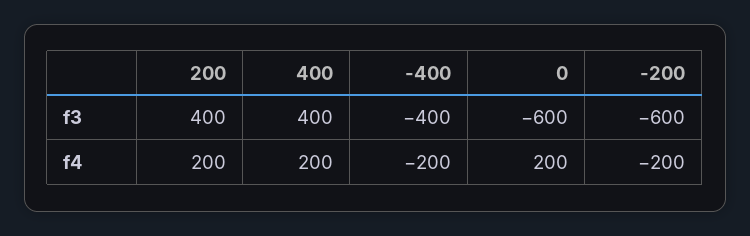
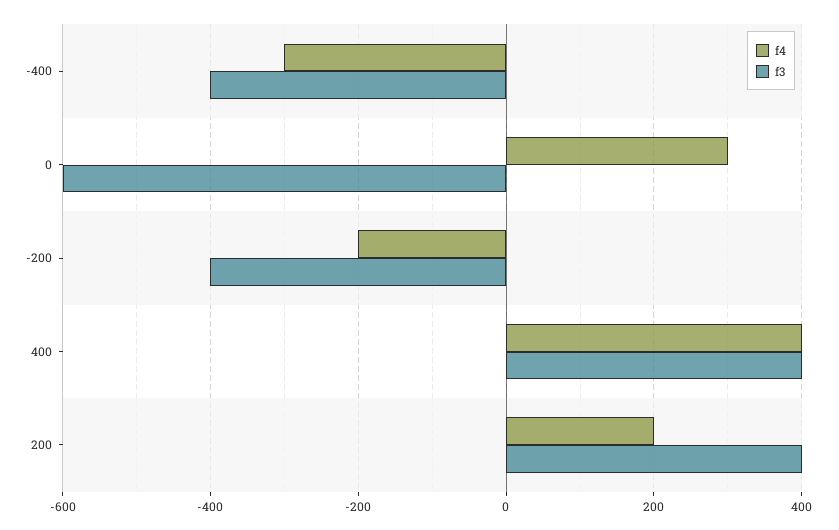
  {
    "f3": {
      "200": 400,
      "400": 400,
      "-400": -400,
      "0": -600,
-     "-200": -600
+     "-200": -400
    },
    "f4": {
      "200": 200,
-     "400": 200,
+     "400": 400,
-     "-400": -200,
+     "-400": -300,
-     "0": 200,
+     "0": 300,
      "-200": -200
    }
  }

